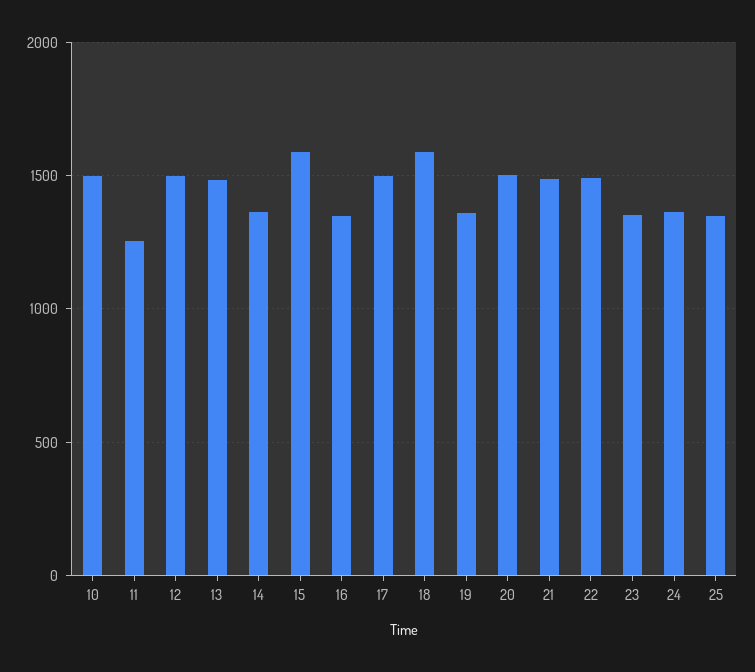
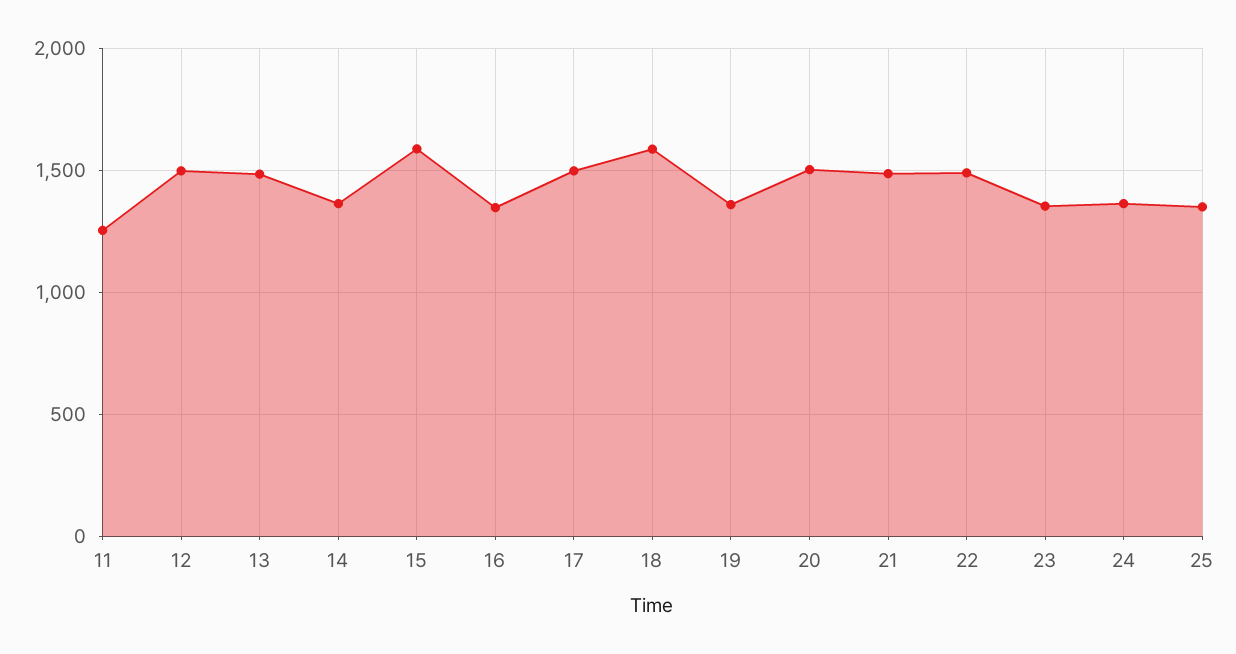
  {
-   "10": 1500,
    "11": 1250,
    "12": 1500,
    "13": 1500,
    "14": 1350,
    "15": 1600,
    "16": 1350,
    "17": 1500,
    "18": 1600,
    "19": 1350,
    "20": 1500,
    "21": 1500,
    "22": 1500,
    "23": 1350,
    "24": 1350,
    "25": 1350
  }

